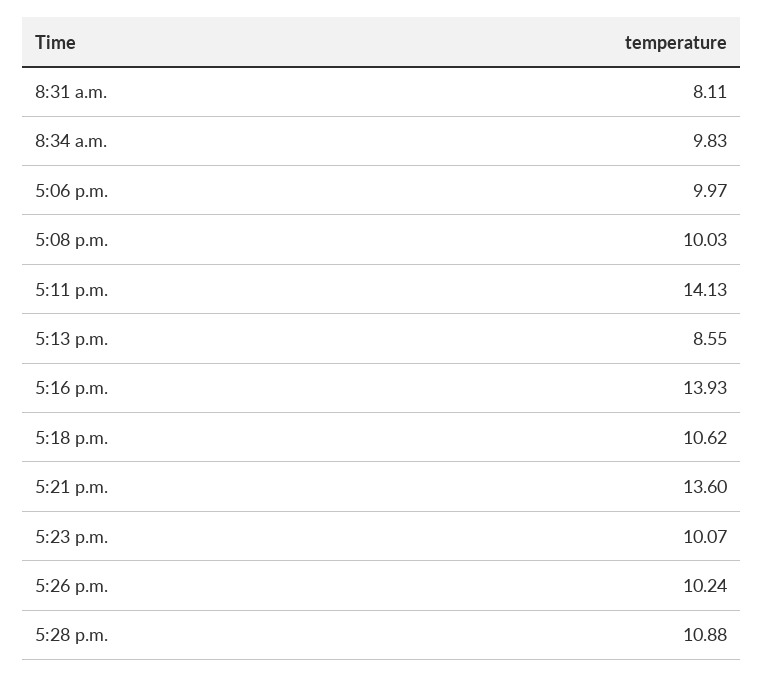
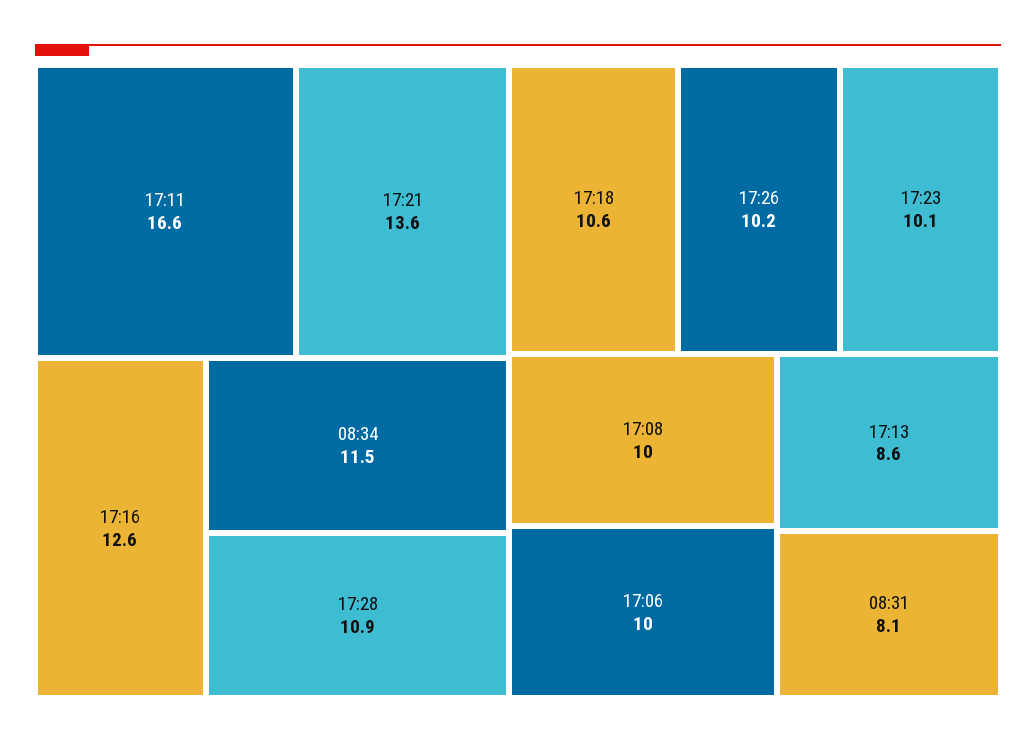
  {
    "8:31 a.m.": 8.11,
-   "8:34 a.m.": 9.83,
+   "8:34 a.m.": 11.5,
    "5:06 p.m.": 9.97,
    "5:08 p.m.": 10.03,
-   "5:11 p.m.": 14.13,
+   "5:11 p.m.": 16.6,
    "5:13 p.m.": 8.55,
-   "5:16 p.m.": 13.93,
+   "5:16 p.m.": 12.6,
    "5:18 p.m.": 10.62,
    "5:21 p.m.": 13.6,
    "5:23 p.m.": 10.07,
    "5:26 p.m.": 10.24,
    "5:28 p.m.": 10.88
  }

